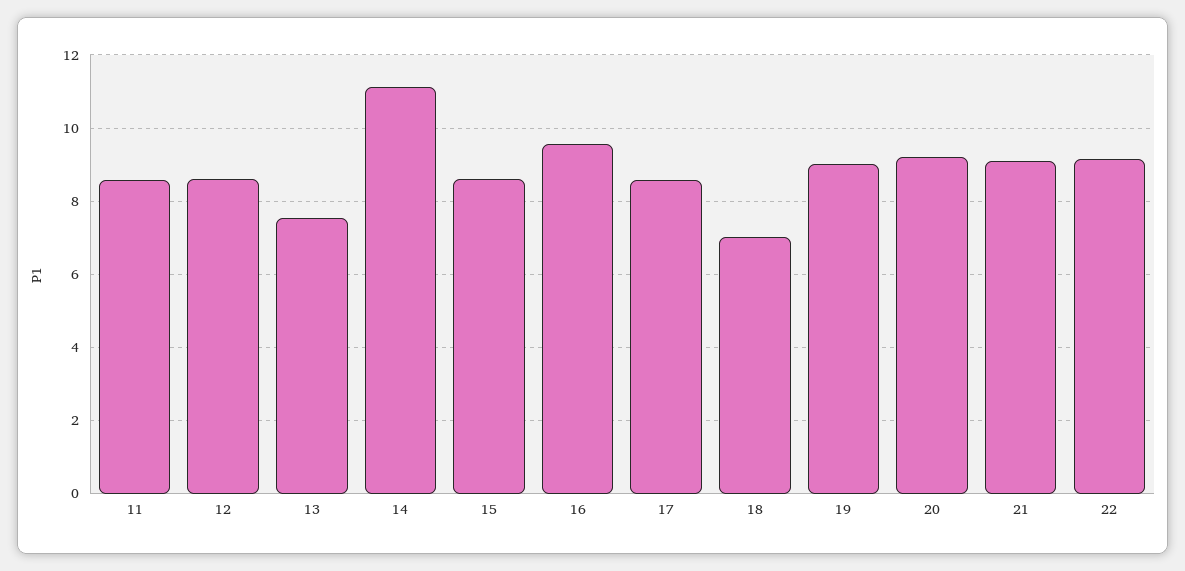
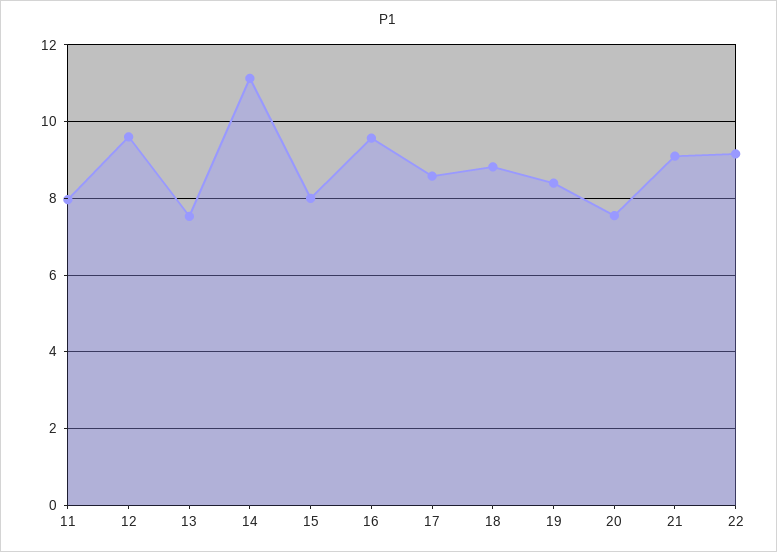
  {
-   "11": 8.6,
+   "11": 8,
-   "12": 8.6,
+   "12": 9.6,
    "13": 7.6,
    "14": 11.2,
-   "15": 8.6,
+   "15": 8,
    "16": 9.6,
    "17": 8.6,
-   "18": 7,
+   "18": 8.8,
-   "19": 9,
+   "19": 8.4,
-   "20": 9.2,
+   "20": 7.6,
    "21": 9.2,
    "22": 9.2
  }

